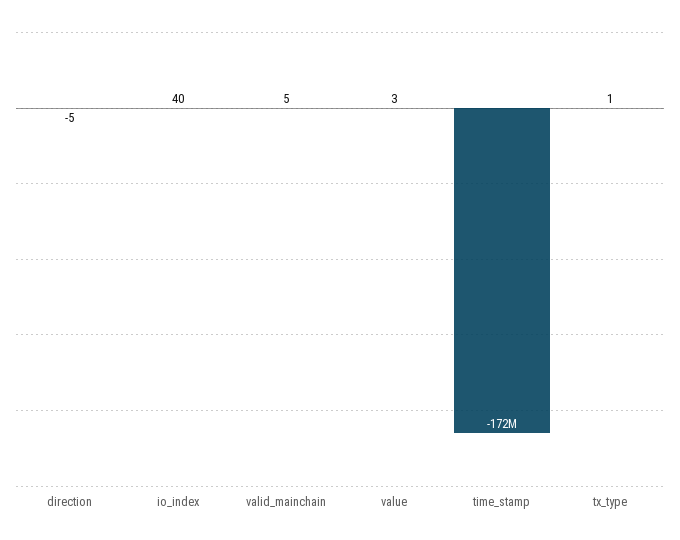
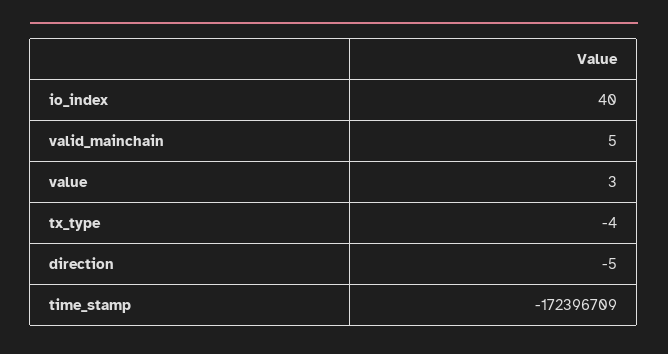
  {
    "direction": -5,
    "io_index": 40,
    "valid_mainchain": 5,
    "value": 3,
    "time_stamp": -172396709,
-   "tx_type": 1
+   "tx_type": -4
  }

